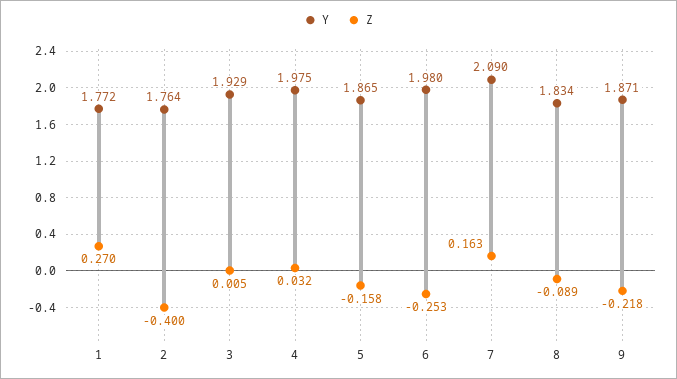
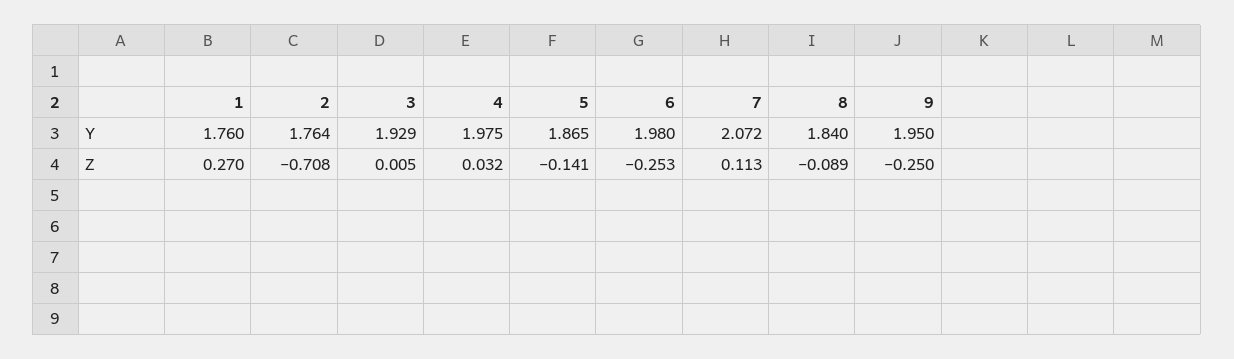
  {
    "Y": {
-     "1": 1.772,
+     "1": 1.76,
      "2": 1.764,
      "3": 1.929,
      "4": 1.975,
      "5": 1.865,
      "6": 1.98,
-     "7": 2.09,
+     "7": 2.072,
-     "8": 1.834,
+     "8": 1.84,
-     "9": 1.871
+     "9": 1.95
    },
    "Z": {
      "1": 0.27,
-     "2": -0.4,
+     "2": -0.708,
      "3": 0.005,
      "4": 0.032,
-     "5": -0.158,
+     "5": -0.141,
      "6": -0.253,
-     "7": 0.163,
+     "7": 0.113,
      "8": -0.089,
-     "9": -0.218
+     "9": -0.25
    }
  }

